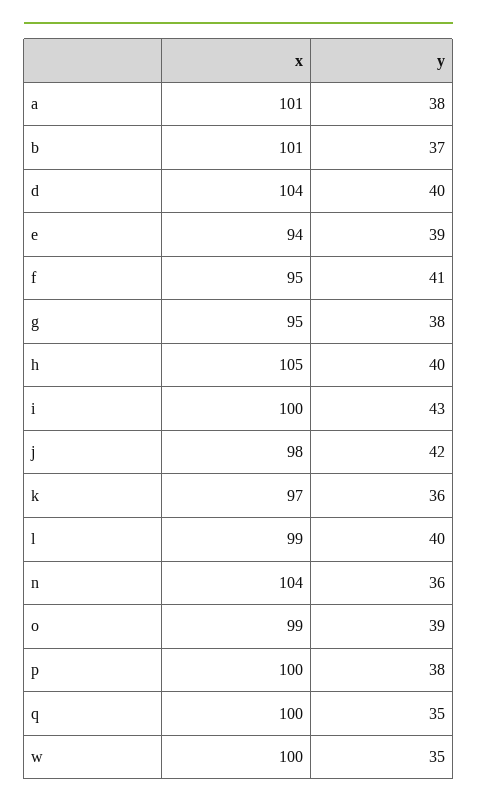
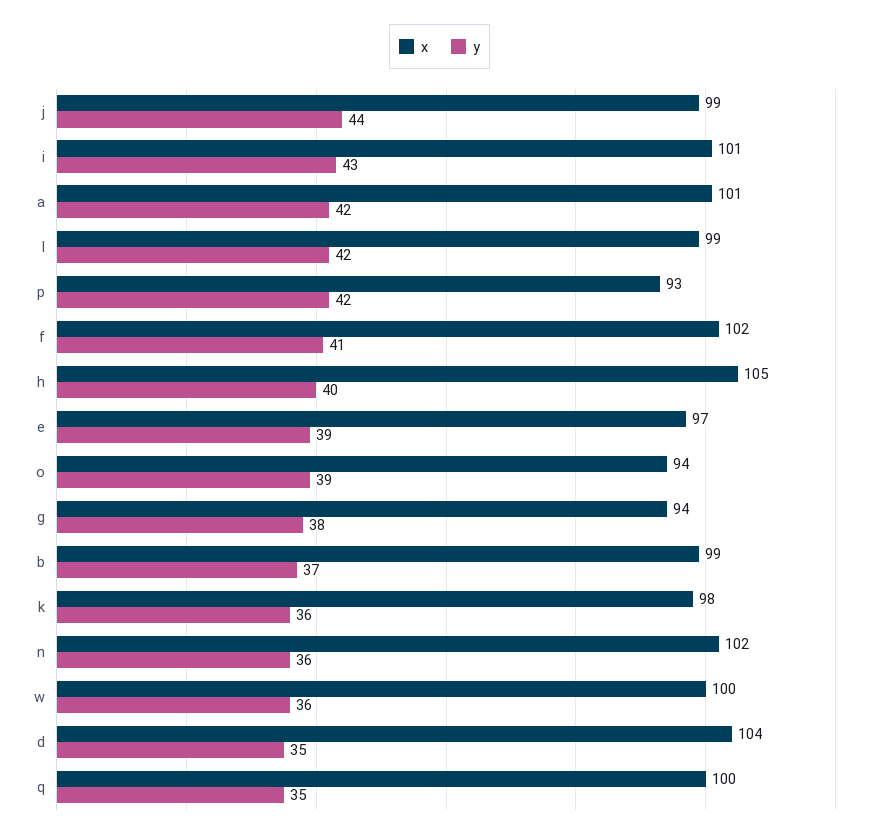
  {
    "x": {
      "a": 101,
-     "b": 101,
+     "b": 99,
      "d": 104,
-     "e": 94,
+     "e": 97,
-     "f": 95,
+     "f": 102,
-     "g": 95,
+     "g": 94,
      "h": 105,
-     "i": 100,
+     "i": 101,
-     "j": 98,
+     "j": 99,
-     "k": 97,
+     "k": 98,
      "l": 99,
-     "n": 104,
+     "n": 102,
-     "o": 99,
+     "o": 94,
-     "p": 100,
+     "p": 93,
      "q": 100,
      "w": 100
    },
    "y": {
-     "a": 38,
+     "a": 42,
      "b": 37,
-     "d": 40,
+     "d": 35,
      "e": 39,
      "f": 41,
      "g": 38,
      "h": 40,
      "i": 43,
-     "j": 42,
+     "j": 44,
      "k": 36,
-     "l": 40,
+     "l": 42,
      "n": 36,
      "o": 39,
-     "p": 38,
+     "p": 42,
      "q": 35,
-     "w": 35
+     "w": 36
    }
  }

